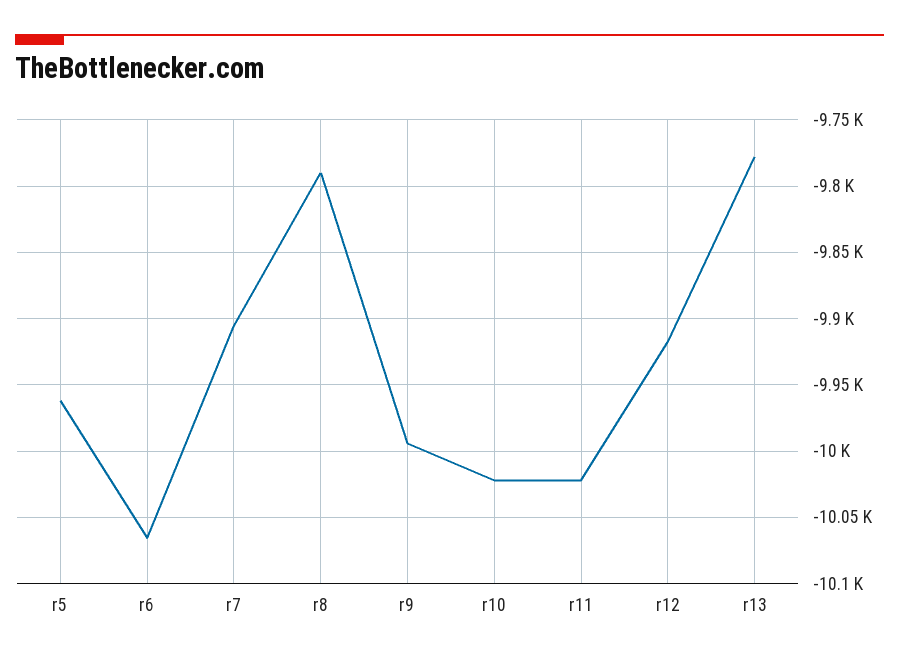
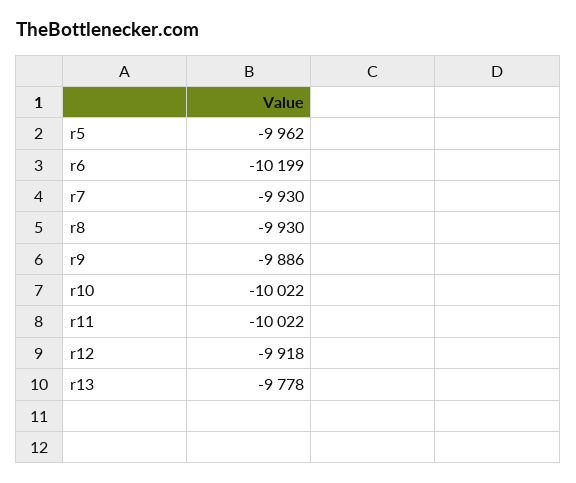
  {
    "r5": -9962,
-   "r6": -10065,
+   "r6": -10199,
-   "r7": -9905,
+   "r7": -9930,
-   "r8": -9790,
+   "r8": -9930,
-   "r9": -9995,
+   "r9": -9886,
    "r10": -10022,
    "r11": -10022,
    "r12": -9918,
    "r13": -9778
  }

